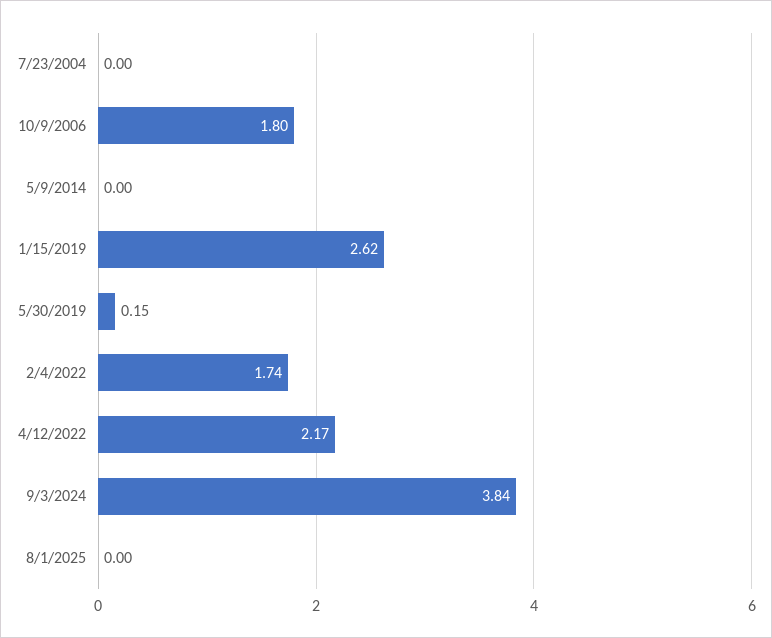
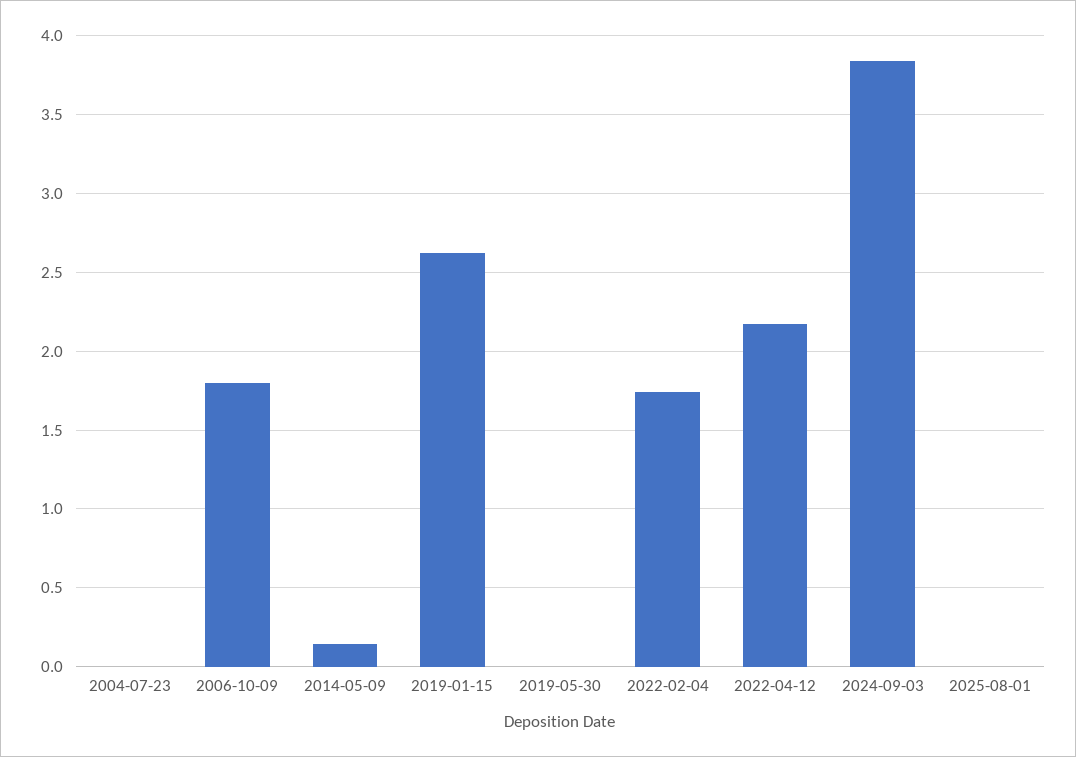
  {
    "7/23/2004": 0,
    "10/9/2006": 1.8,
-   "5/9/2014": 0,
+   "5/9/2014": 0.15,
    "1/15/2019": 2.62,
-   "5/30/2019": 0.15,
+   "5/30/2019": 0,
    "2/4/2022": 1.74,
    "4/12/2022": 2.17,
    "9/3/2024": 3.84,
    "8/1/2025": 0
  }

